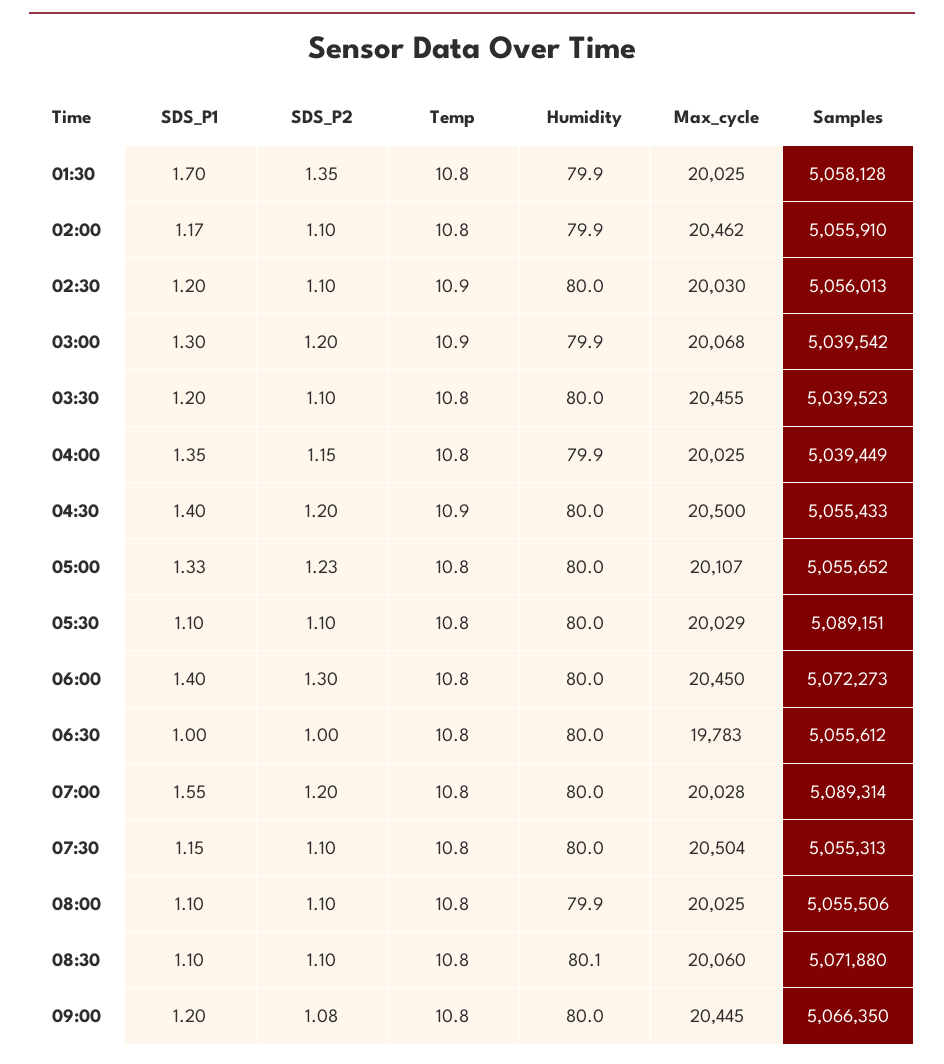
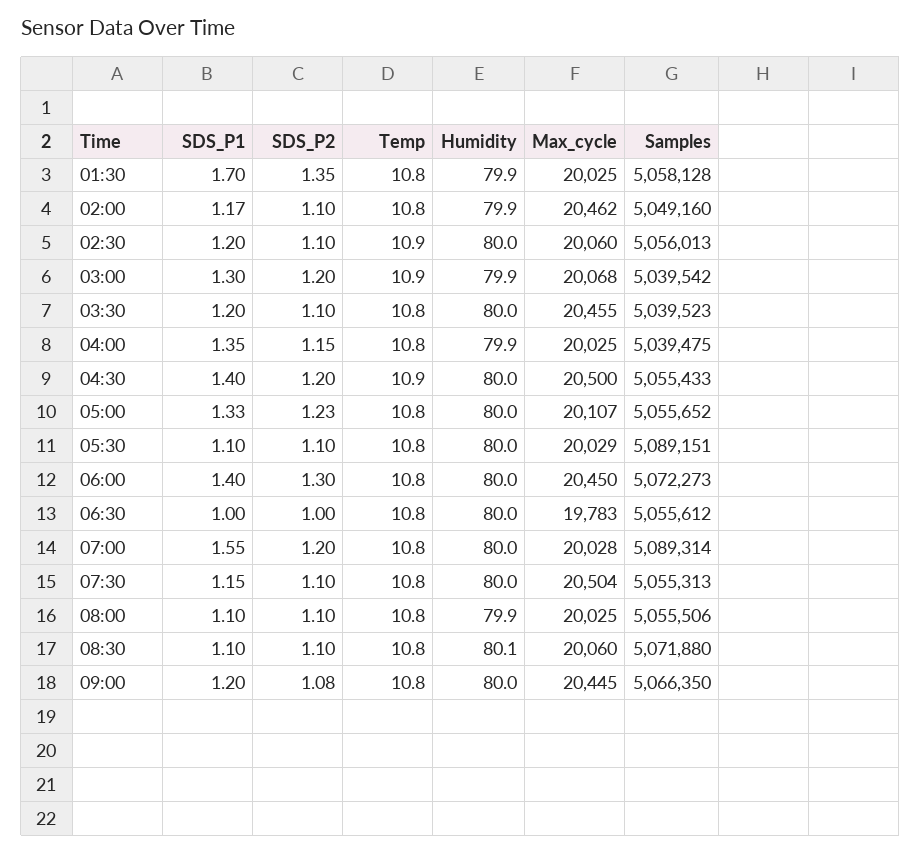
  {
    "SDS_P1": {
      "01:30": 1.7,
      "02:00": 1.17,
      "02:30": 1.2,
      "03:00": 1.3,
      "03:30": 1.2,
      "04:00": 1.35,
      "04:30": 1.4,
      "05:00": 1.33,
      "05:30": 1.1,
      "06:00": 1.4,
      "06:30": 1,
      "07:00": 1.55,
      "07:30": 1.15,
      "08:00": 1.1,
      "08:30": 1.1,
      "09:00": 1.2
    },
    "SDS_P2": {
      "01:30": 1.35,
      "02:00": 1.1,
      "02:30": 1.1,
      "03:00": 1.2,
      "03:30": 1.1,
      "04:00": 1.15,
      "04:30": 1.2,
      "05:00": 1.23,
      "05:30": 1.1,
      "06:00": 1.3,
      "06:30": 1,
      "07:00": 1.2,
      "07:30": 1.1,
      "08:00": 1.1,
      "08:30": 1.1,
      "09:00": 1.08
    },
    "Temp": {
      "01:30": 10.8,
      "02:00": 10.8,
      "02:30": 10.9,
      "03:00": 10.9,
      "03:30": 10.8,
      "04:00": 10.8,
      "04:30": 10.9,
      "05:00": 10.8,
      "05:30": 10.8,
      "06:00": 10.8,
      "06:30": 10.8,
      "07:00": 10.8,
      "07:30": 10.8,
      "08:00": 10.8,
      "08:30": 10.8,
      "09:00": 10.8
    },
    "Humidity": {
      "01:30": 79.9,
      "02:00": 79.9,
      "02:30": 80,
      "03:00": 79.9,
      "03:30": 80,
      "04:00": 79.9,
      "04:30": 80,
      "05:00": 80,
      "05:30": 80,
      "06:00": 80,
      "06:30": 80,
      "07:00": 80,
      "07:30": 80,
      "08:00": 79.9,
      "08:30": 80.1,
      "09:00": 80
    },
    "Max_cycle": {
      "01:30": 20025,
      "02:00": 20462,
-     "02:30": 20030,
+     "02:30": 20060,
      "03:00": 20068,
      "03:30": 20455,
      "04:00": 20025,
      "04:30": 20500,
      "05:00": 20107,
      "05:30": 20029,
      "06:00": 20450,
      "06:30": 19783,
      "07:00": 20028,
      "07:30": 20504,
      "08:00": 20025,
      "08:30": 20060,
      "09:00": 20445
    },
    "Samples": {
      "01:30": 5058128,
-     "02:00": 5055910,
+     "02:00": 5049160,
      "02:30": 5056013,
      "03:00": 5039542,
      "03:30": 5039523,
-     "04:00": 5039449,
+     "04:00": 5039475,
      "04:30": 5055433,
      "05:00": 5055652,
      "05:30": 5089151,
      "06:00": 5072273,
      "06:30": 5055612,
      "07:00": 5089314,
      "07:30": 5055313,
      "08:00": 5055506,
      "08:30": 5071880,
      "09:00": 5066350
    }
  }

